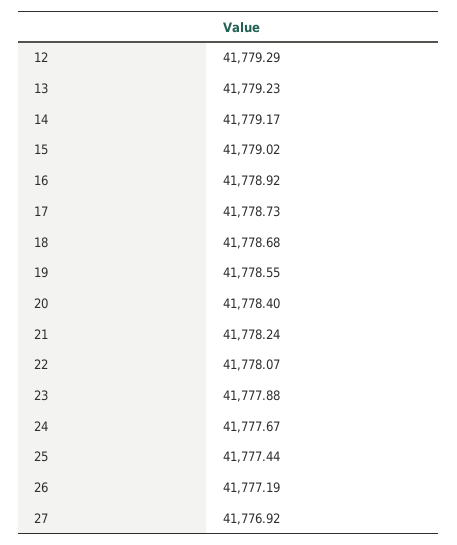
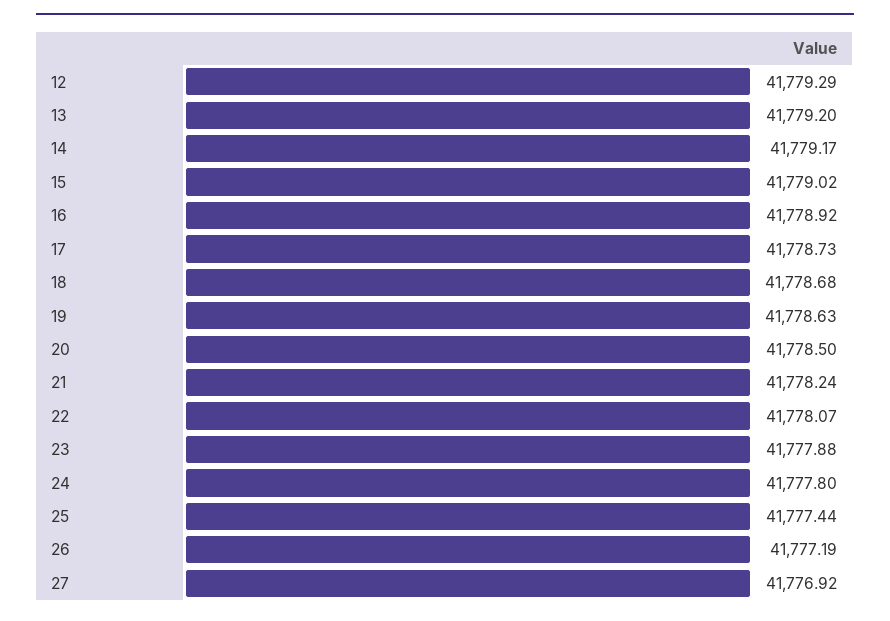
  {
    "12": 41779.29,
-   "13": 41779.23,
+   "13": 41779.2,
    "14": 41779.17,
    "15": 41779.02,
    "16": 41778.92,
    "17": 41778.73,
    "18": 41778.68,
-   "19": 41778.55,
+   "19": 41778.63,
-   "20": 41778.4,
+   "20": 41778.5,
    "21": 41778.24,
    "22": 41778.07,
    "23": 41777.88,
-   "24": 41777.67,
+   "24": 41777.8,
    "25": 41777.44,
    "26": 41777.19,
    "27": 41776.92
  }

